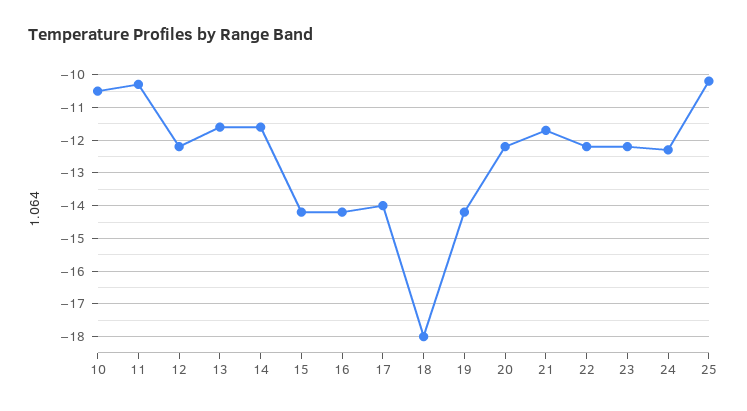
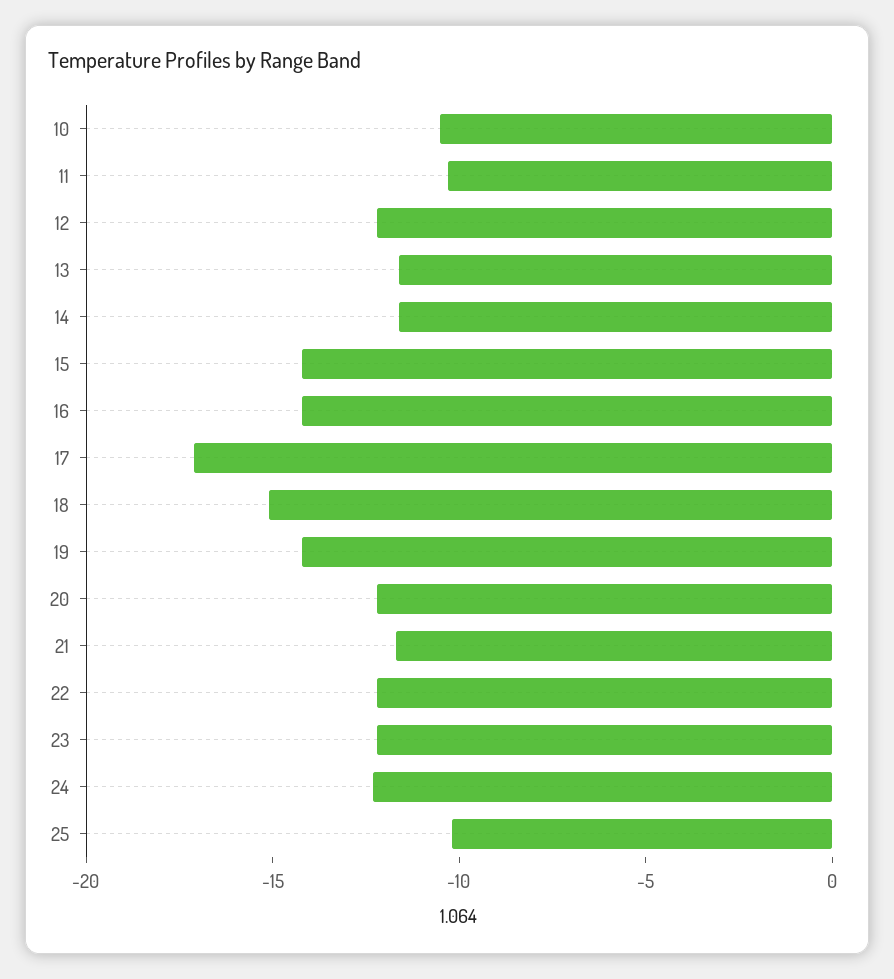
  {
    "10": -10.5,
    "11": -10.5,
    "12": -12,
    "13": -11.5,
    "14": -11.5,
    "15": -14,
    "16": -14,
-   "17": -14,
+   "17": -17,
-   "18": -18,
+   "18": -15,
    "19": -14,
    "20": -12,
    "21": -11.5,
    "22": -12,
    "23": -12,
    "24": -12.5,
    "25": -10
  }

